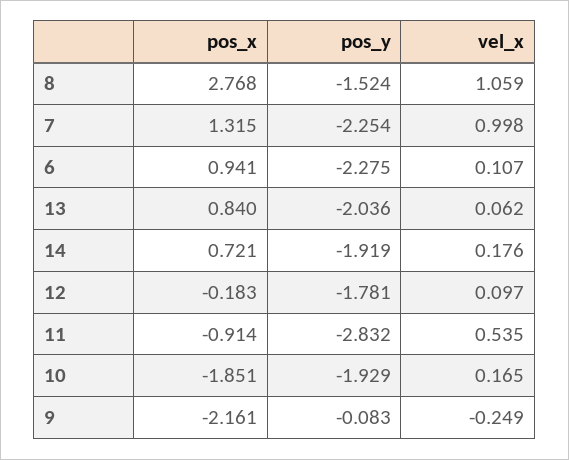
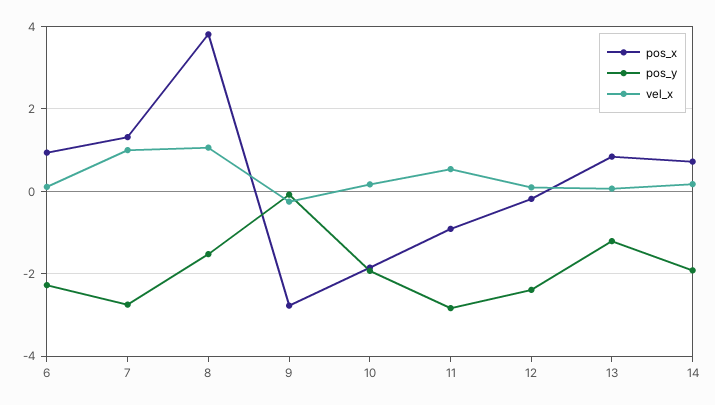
  {
    "pos_x": {
-     "8": 2.768,
+     "8": 3.8,
      "7": 1.315,
      "6": 0.941,
      "13": 0.84,
      "14": 0.721,
      "12": -0.183,
      "11": -0.914,
      "10": -1.851,
-     "9": -2.161
+     "9": -2.8
    },
    "pos_y": {
      "8": -1.524,
-     "7": -2.254,
+     "7": -2.8,
      "6": -2.275,
-     "13": -2.036,
+     "13": -1.2,
      "14": -1.919,
-     "12": -1.781,
+     "12": -2.4,
      "11": -2.832,
      "10": -1.929,
      "9": -0.083
    },
    "vel_x": {
      "8": 1.059,
      "7": 0.998,
      "6": 0.107,
      "13": 0.062,
      "14": 0.176,
      "12": 0.097,
      "11": 0.535,
      "10": 0.165,
      "9": -0.249
    }
  }

